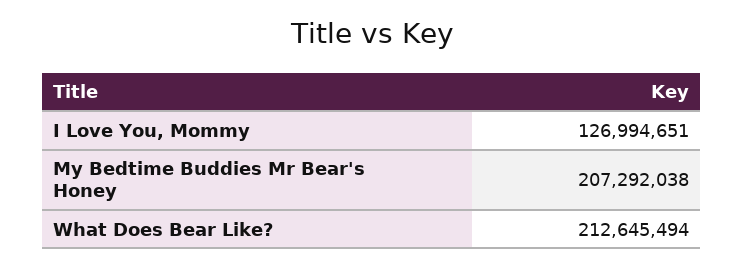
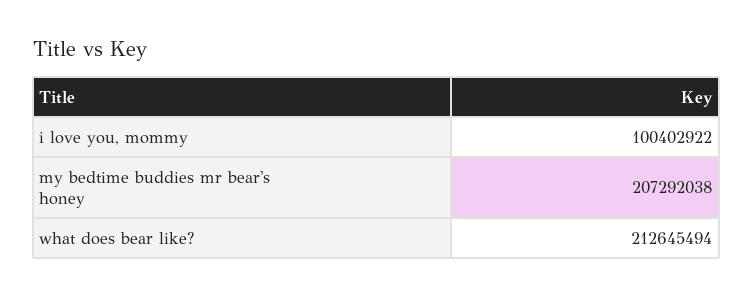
  {
-   "I Love You, Mommy": 126994651,
+   "I Love You, Mommy": 100402922,
    "My Bedtime Buddies Mr Bear's Honey": 207292038,
    "What Does Bear Like?": 212645494
  }

